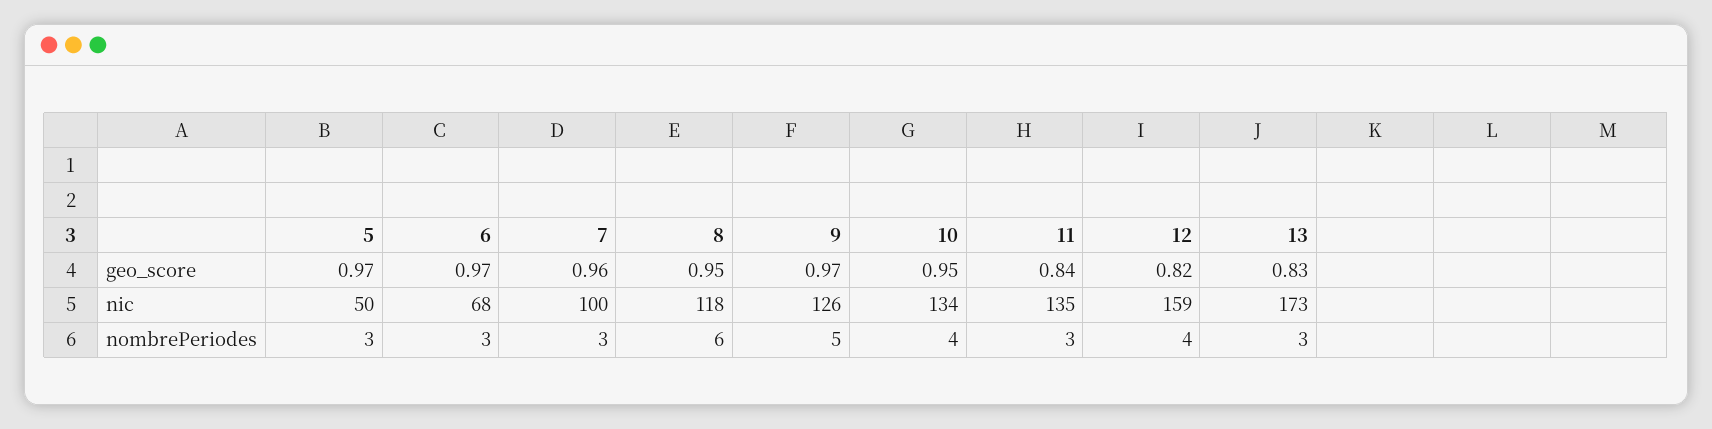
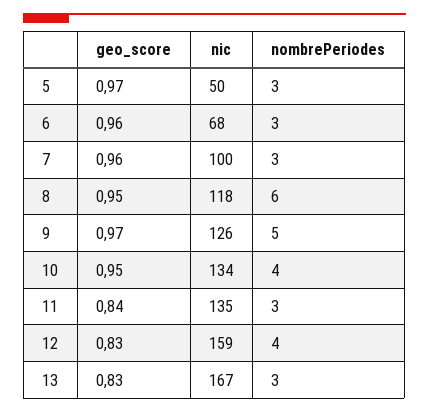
  {
    "5": {
      "geo_score": 0.97,
      "nic": 50,
      "nombrePeriodes": 3
    },
    "6": {
-     "geo_score": 0.97,
+     "geo_score": 0.96,
      "nic": 68,
      "nombrePeriodes": 3
    },
    "7": {
      "geo_score": 0.96,
      "nic": 100,
      "nombrePeriodes": 3
    },
    "8": {
      "geo_score": 0.95,
      "nic": 118,
      "nombrePeriodes": 6
    },
    "9": {
      "geo_score": 0.97,
      "nic": 126,
      "nombrePeriodes": 5
    },
    "10": {
      "geo_score": 0.95,
      "nic": 134,
      "nombrePeriodes": 4
    },
    "11": {
      "geo_score": 0.84,
      "nic": 135,
      "nombrePeriodes": 3
    },
    "12": {
-     "geo_score": 0.82,
+     "geo_score": 0.83,
      "nic": 159,
      "nombrePeriodes": 4
    },
    "13": {
      "geo_score": 0.83,
-     "nic": 173,
+     "nic": 167,
      "nombrePeriodes": 3
    }
  }

